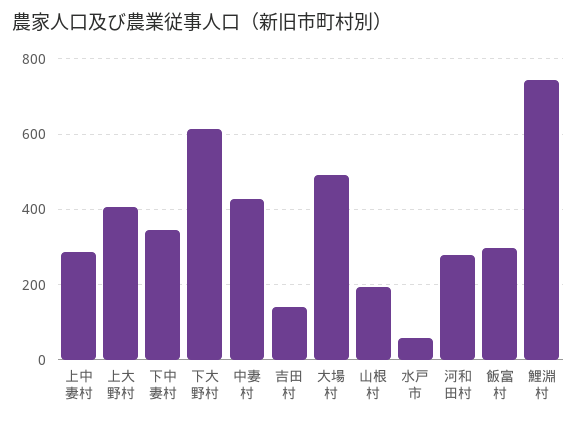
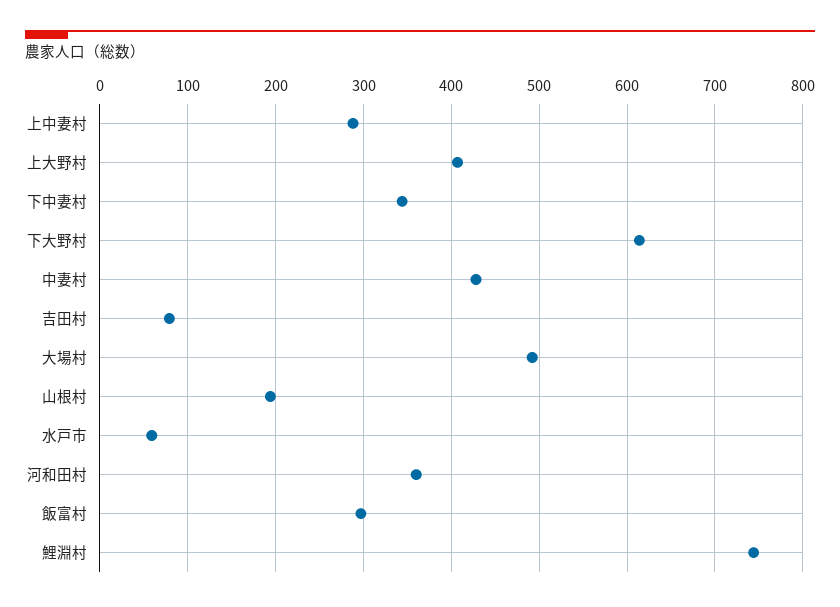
  {
    "上中妻村": 290,
    "上大野村": 410,
    "下中妻村": 340,
    "下大野村": 610,
    "中妻村": 430,
-   "吉田村": 140,
+   "吉田村": 80,
    "大場村": 490,
    "山根村": 190,
    "水戸市": 60,
-   "河和田村": 280,
+   "河和田村": 360,
    "飯富村": 300,
    "鯉淵村": 740
  }

